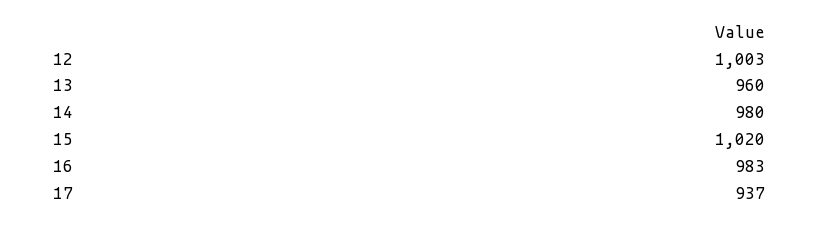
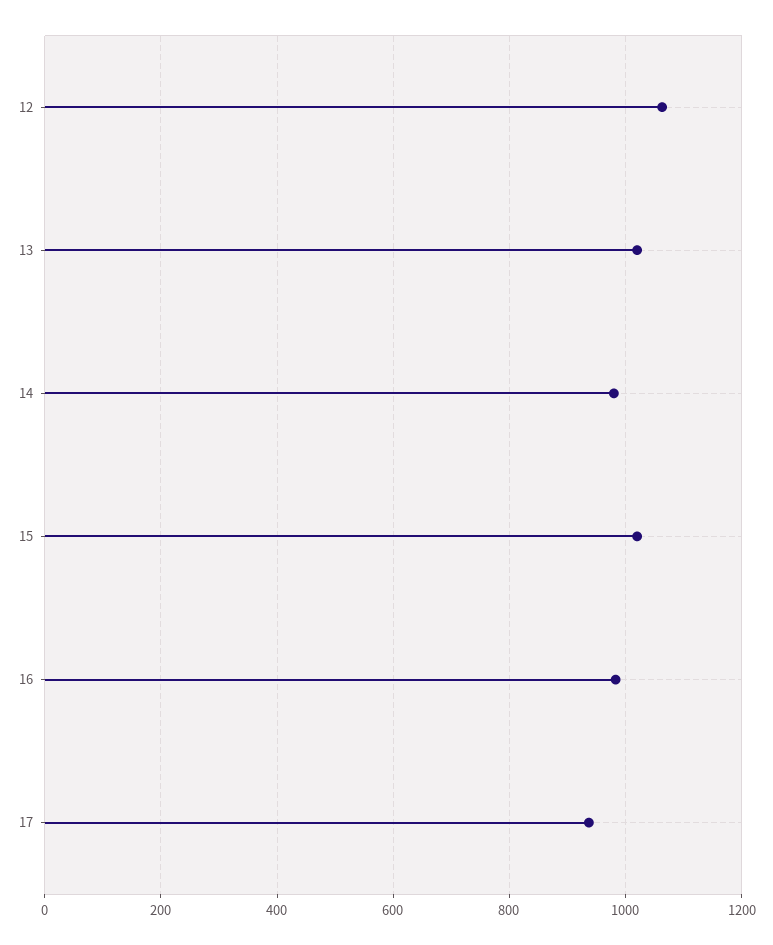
  {
-   "12": 1003,
+   "12": 1060,
-   "13": 960,
+   "13": 1020,
    "14": 980,
    "15": 1020,
    "16": 983,
    "17": 937
  }

